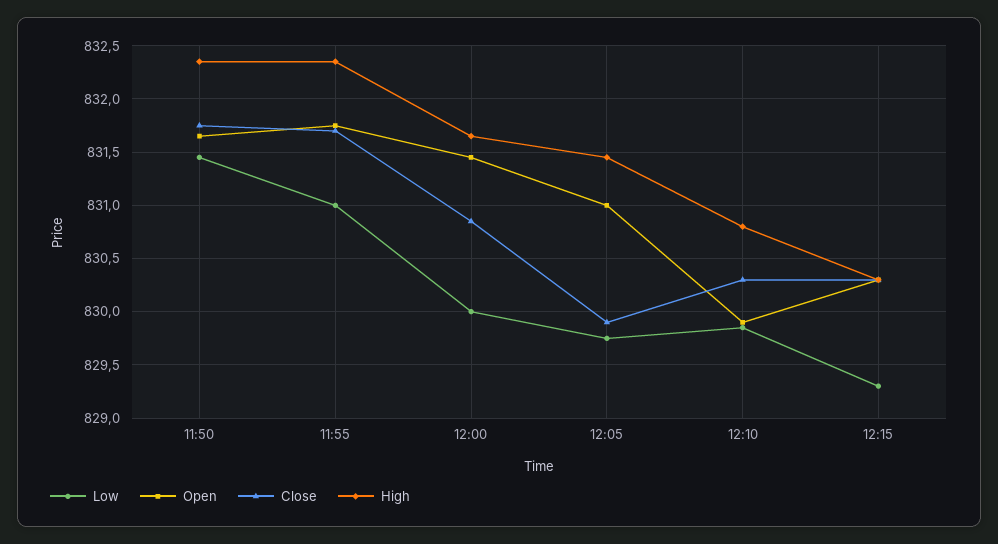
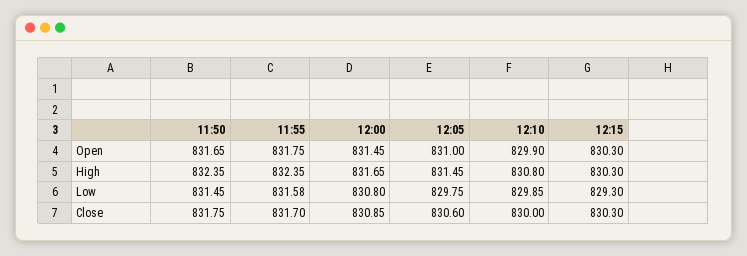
  {
    "Low": {
      "11:50": 831.45,
-     "11:55": 831,
+     "11:55": 831.58,
-     "12:00": 830,
+     "12:00": 830.8,
      "12:05": 829.75,
      "12:10": 829.85,
      "12:15": 829.3
    },
    "Open": {
      "11:50": 831.65,
      "11:55": 831.75,
      "12:00": 831.45,
      "12:05": 831,
      "12:10": 829.9,
      "12:15": 830.3
    },
    "Close": {
      "11:50": 831.75,
      "11:55": 831.7,
      "12:00": 830.85,
-     "12:05": 829.9,
+     "12:05": 830.6,
-     "12:10": 830.3,
+     "12:10": 830,
      "12:15": 830.3
    },
    "High": {
      "11:50": 832.35,
      "11:55": 832.35,
      "12:00": 831.65,
      "12:05": 831.45,
      "12:10": 830.8,
      "12:15": 830.3
    }
  }

